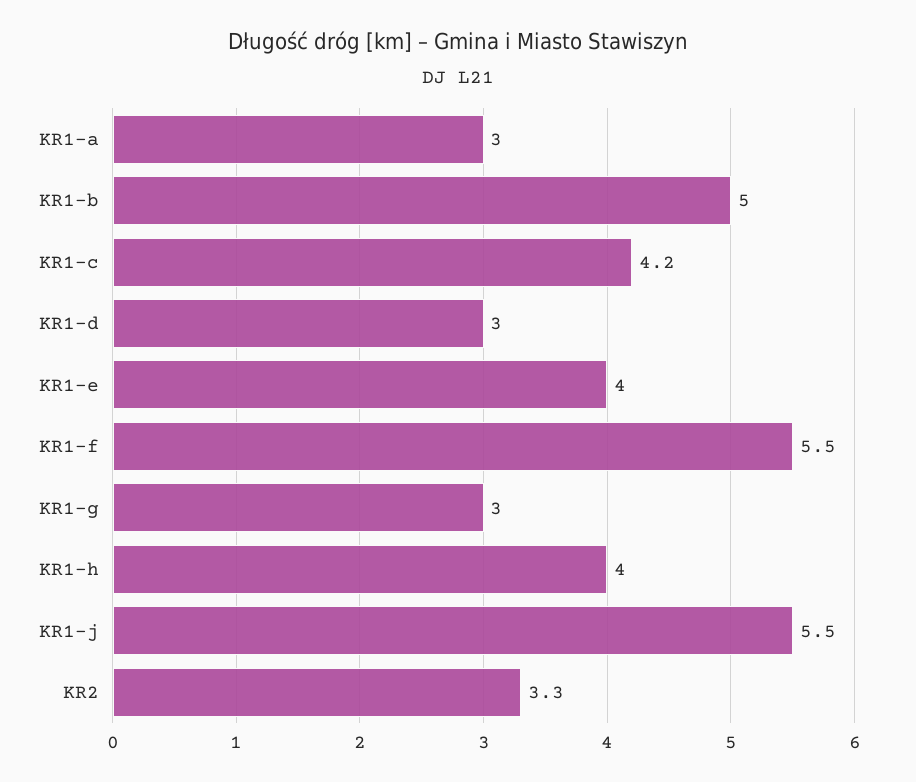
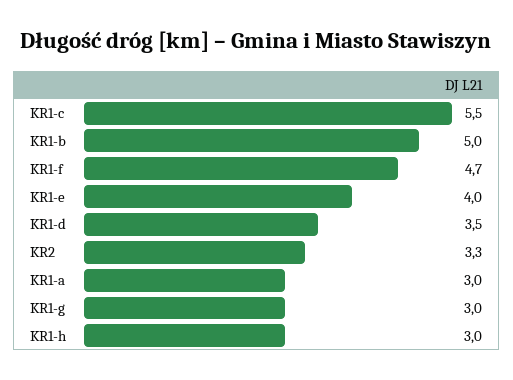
  {
    "KR1-a": 3,
    "KR1-b": 5,
-   "KR1-c": 4.2,
+   "KR1-c": 5.5,
-   "KR1-d": 3,
+   "KR1-d": 3.5,
    "KR1-e": 4,
-   "KR1-f": 5.5,
+   "KR1-f": 4.7,
    "KR1-g": 3,
-   "KR1-h": 4,
+   "KR1-h": 3,
-   "KR1-j": 5.5,
    "KR2": 3.3
  }

